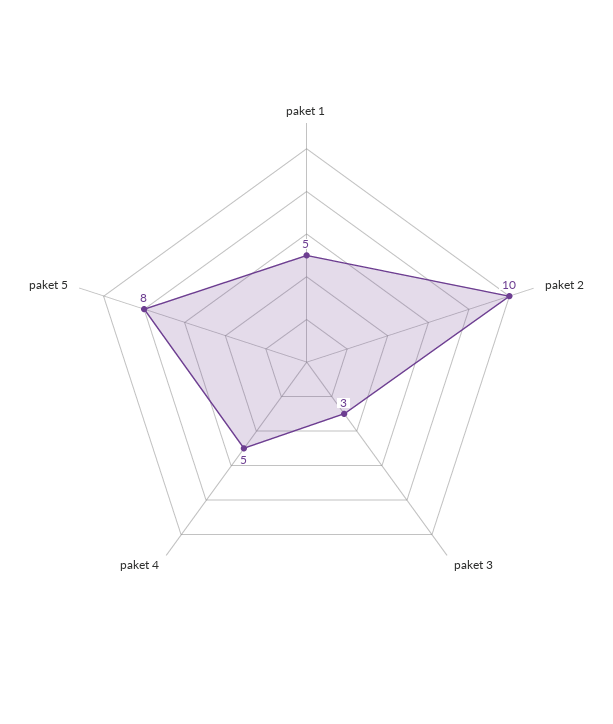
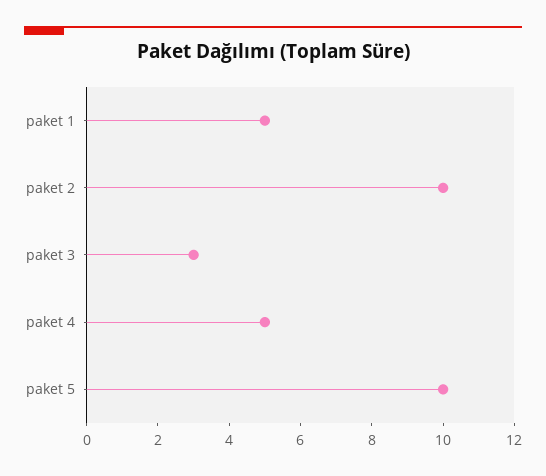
  {
    "paket 1": 5,
    "paket 2": 10,
    "paket 3": 3,
    "paket 4": 5,
-   "paket 5": 8
+   "paket 5": 10
  }

